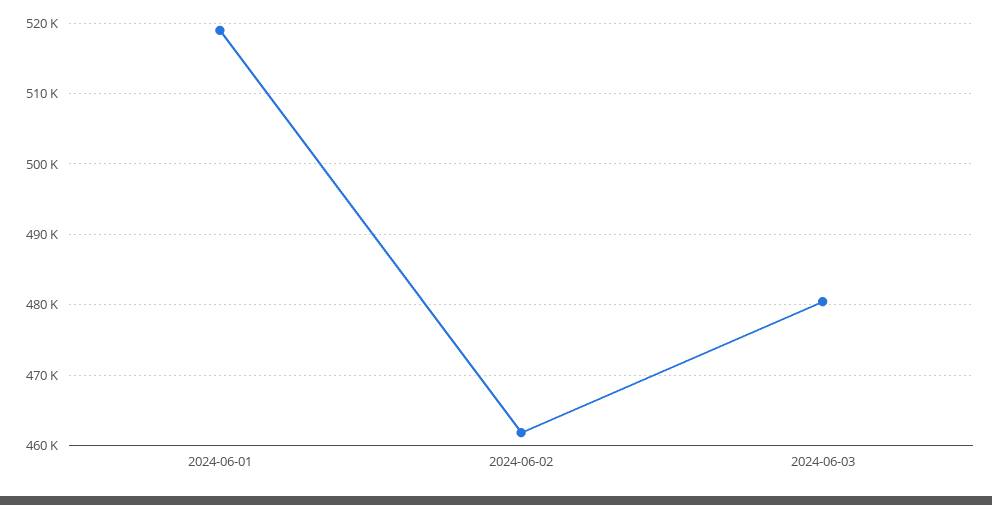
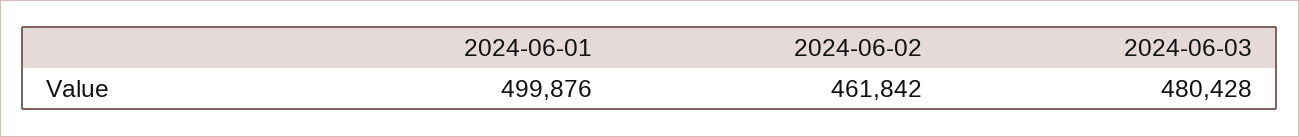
  {
-   "2024-06-01": 519000,
+   "2024-06-01": 499876,
    "2024-06-02": 461842,
    "2024-06-03": 480428
  }

